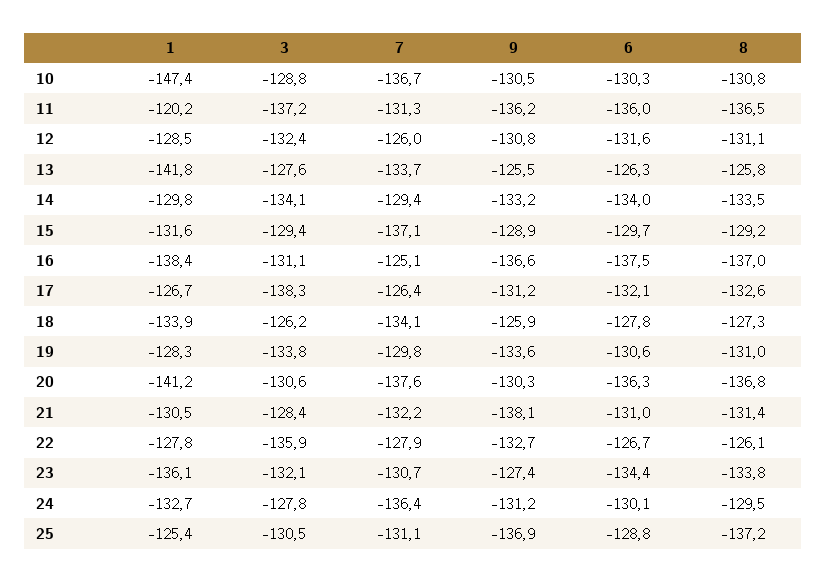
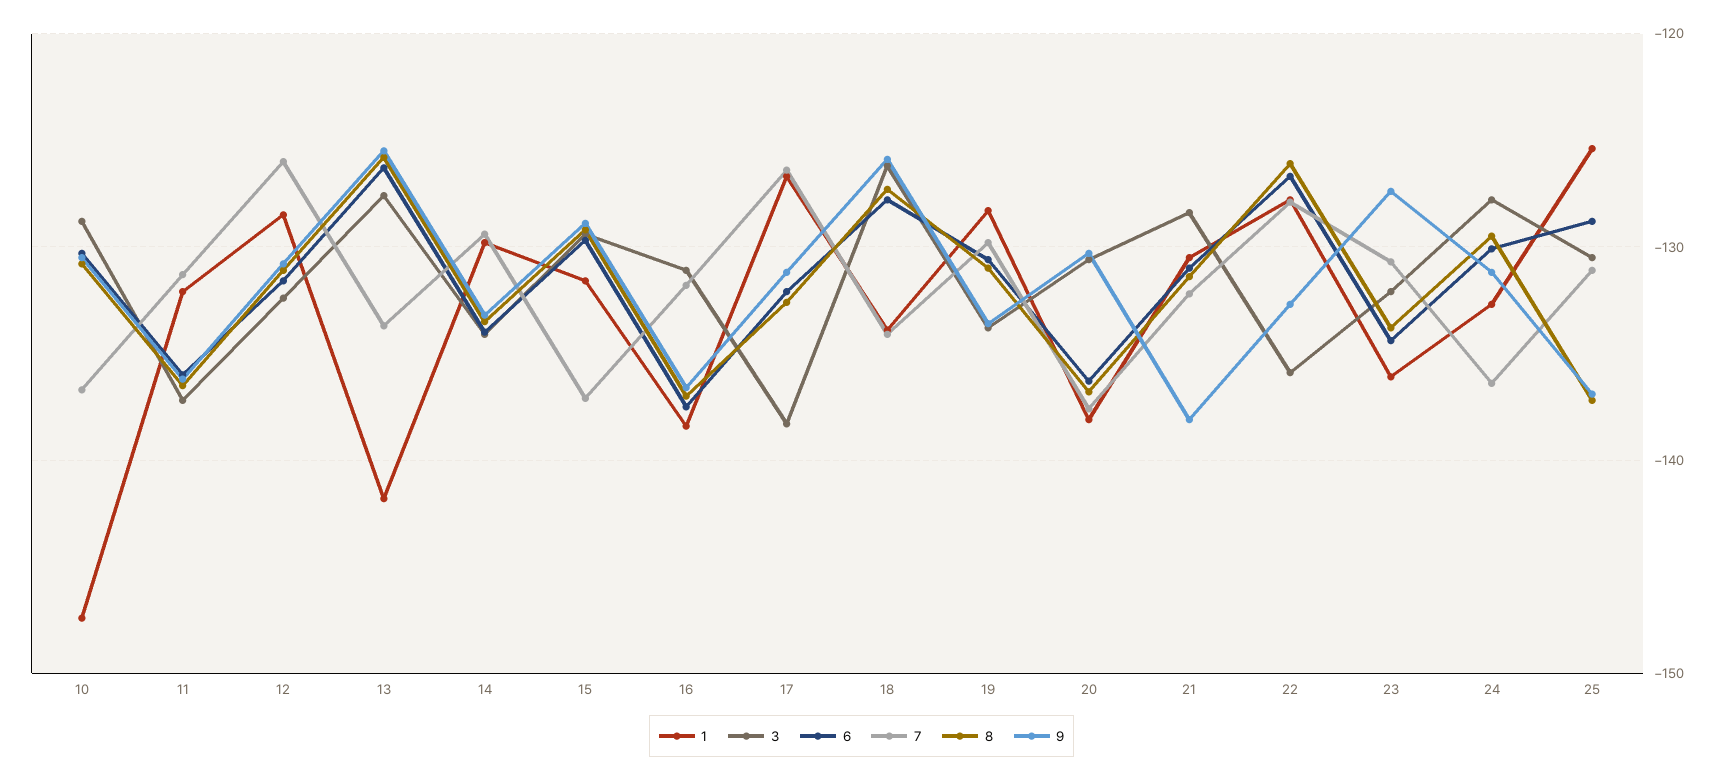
  {
    "1": {
      "10": -147.4,
-     "11": -120.2,
+     "11": -132,
      "12": -128.5,
      "13": -141.8,
      "14": -129.8,
      "15": -131.6,
      "16": -138.4,
      "17": -126.7,
      "18": -133.9,
      "19": -128.3,
-     "20": -141.2,
+     "20": -138,
      "21": -130.5,
      "22": -127.8,
      "23": -136.1,
      "24": -132.7,
      "25": -125.4
    },
    "3": {
      "10": -128.8,
      "11": -137.2,
      "12": -132.4,
      "13": -127.6,
      "14": -134.1,
      "15": -129.4,
      "16": -131.1,
      "17": -138.3,
      "18": -126.2,
      "19": -133.8,
      "20": -130.6,
      "21": -128.4,
      "22": -135.9,
      "23": -132.1,
      "24": -127.8,
      "25": -130.5
    },
    "7": {
      "10": -136.7,
      "11": -131.3,
      "12": -126,
      "13": -133.7,
      "14": -129.4,
      "15": -137.1,
-     "16": -125.1,
+     "16": -132,
      "17": -126.4,
      "18": -134.1,
      "19": -129.8,
      "20": -137.6,
      "21": -132.2,
      "22": -127.9,
      "23": -130.7,
      "24": -136.4,
      "25": -131.1
    },
    "9": {
      "10": -130.5,
      "11": -136.2,
      "12": -130.8,
      "13": -125.5,
      "14": -133.2,
      "15": -128.9,
      "16": -136.6,
      "17": -131.2,
      "18": -125.9,
      "19": -133.6,
      "20": -130.3,
      "21": -138.1,
      "22": -132.7,
      "23": -127.4,
      "24": -131.2,
      "25": -136.9
    },
    "6": {
      "10": -130.3,
      "11": -136,
      "12": -131.6,
      "13": -126.3,
      "14": -134,
      "15": -129.7,
      "16": -137.5,
      "17": -132.1,
      "18": -127.8,
      "19": -130.6,
      "20": -136.3,
      "21": -131,
      "22": -126.7,
      "23": -134.4,
      "24": -130.1,
      "25": -128.8
    },
    "8": {
      "10": -130.8,
      "11": -136.5,
      "12": -131.1,
      "13": -125.8,
      "14": -133.5,
      "15": -129.2,
      "16": -137,
      "17": -132.6,
      "18": -127.3,
      "19": -131,
      "20": -136.8,
      "21": -131.4,
      "22": -126.1,
      "23": -133.8,
      "24": -129.5,
      "25": -137.2
    }
  }

